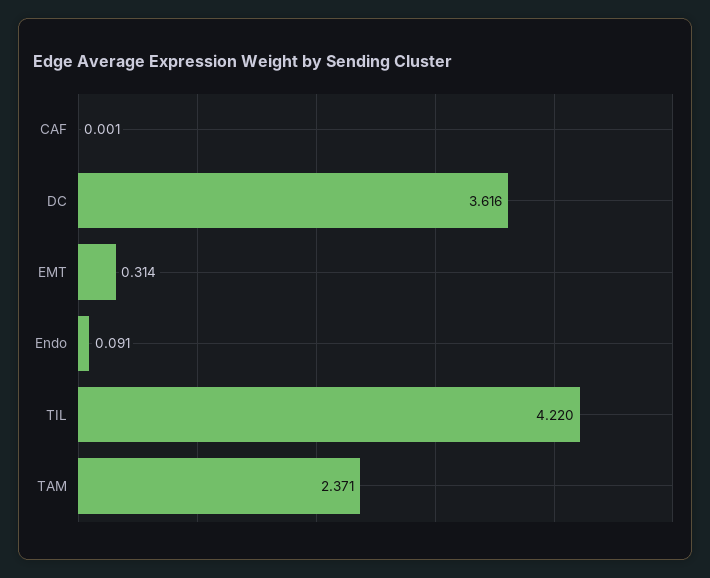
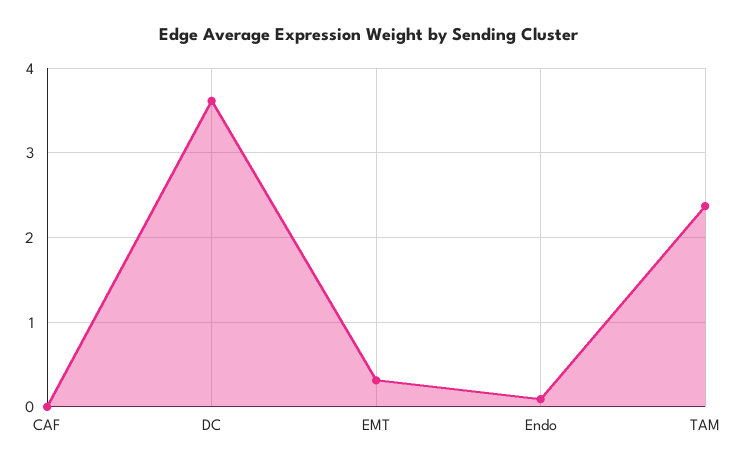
  {
    "CAF": 0.001,
    "DC": 3.616,
    "EMT": 0.314,
    "Endo": 0.091,
-   "TIL": 4.22,
    "TAM": 2.371
  }

